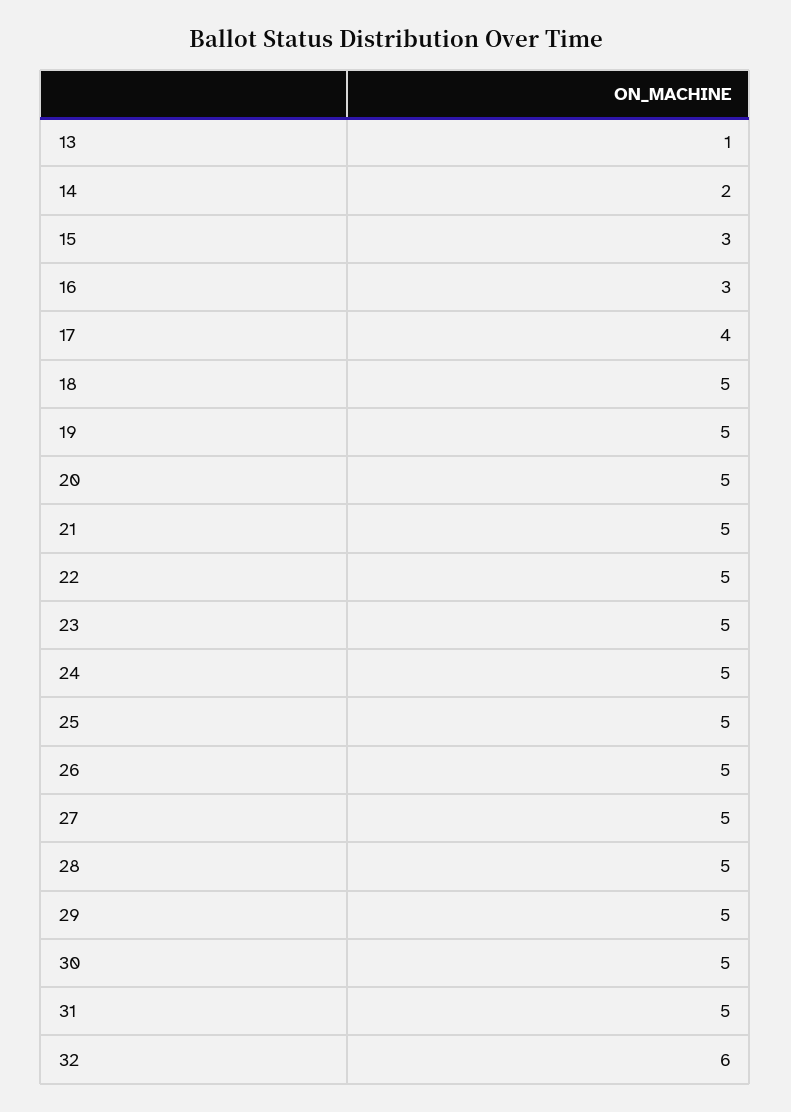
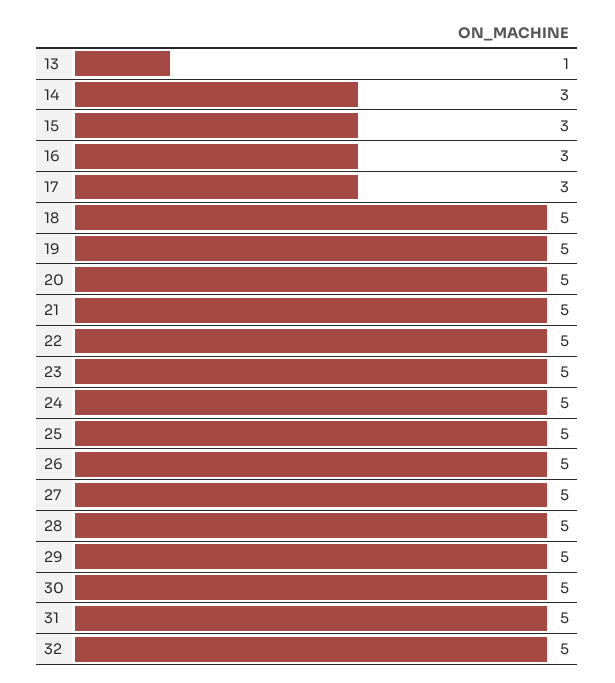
  {
    "13": 1,
-   "14": 2,
+   "14": 3,
    "15": 3,
    "16": 3,
-   "17": 4,
+   "17": 3,
    "18": 5,
    "19": 5,
    "20": 5,
    "21": 5,
    "22": 5,
    "23": 5,
    "24": 5,
    "25": 5,
    "26": 5,
    "27": 5,
    "28": 5,
    "29": 5,
    "30": 5,
    "31": 5,
-   "32": 6
+   "32": 5
  }

